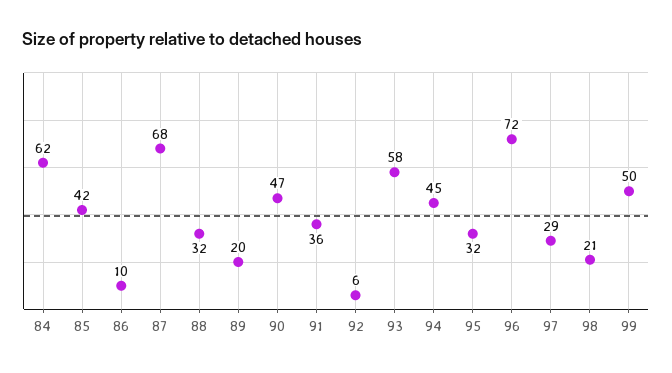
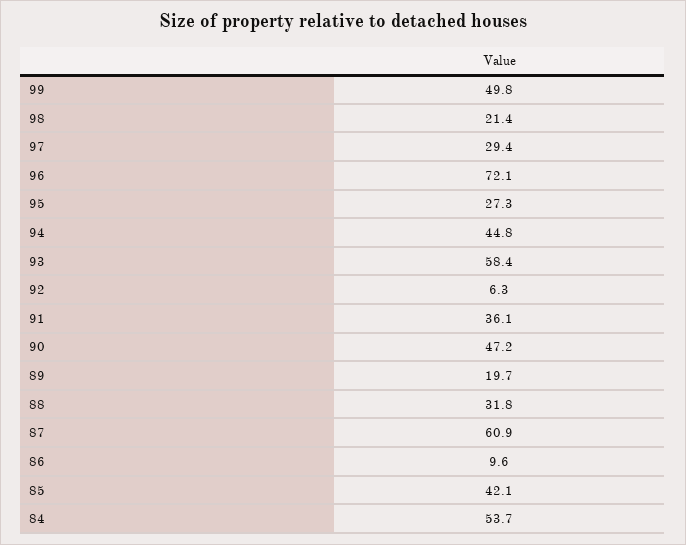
  {
-   "84": 62,
+   "84": 53.7,
    "85": 42.1,
    "86": 9.6,
-   "87": 68,
+   "87": 60.9,
    "88": 31.8,
    "89": 19.7,
    "90": 47.2,
    "91": 36.1,
    "92": 6.3,
    "93": 58.4,
    "94": 44.8,
-   "95": 32,
+   "95": 27.3,
    "96": 72.1,
    "97": 29.4,
    "98": 21.4,
    "99": 49.8
  }

